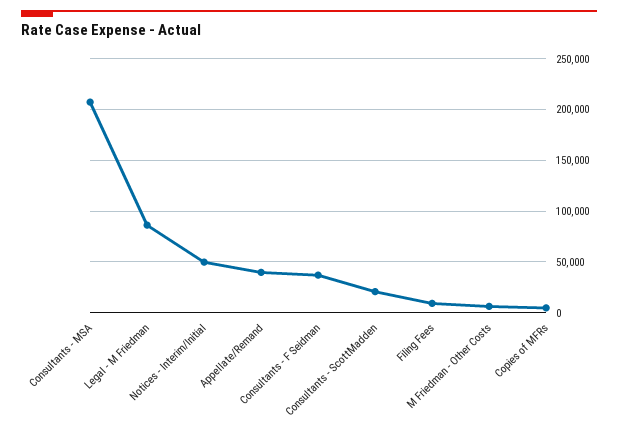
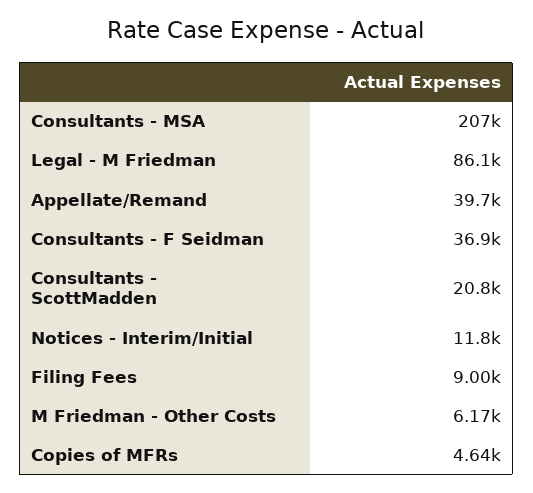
  {
    "Consultants - MSA": 207000,
    "Legal - M Friedman": 86100,
-   "Notices - Interim/Initial": 50000,
+   "Notices - Interim/Initial": 11800,
    "Appellate/Remand": 39700,
    "Consultants - F Seidman": 36900,
    "Consultants - ScottMadden": 20800,
    "Filing Fees": 9000,
    "M Friedman - Other Costs": 6170,
    "Copies of MFRs": 4640
  }

